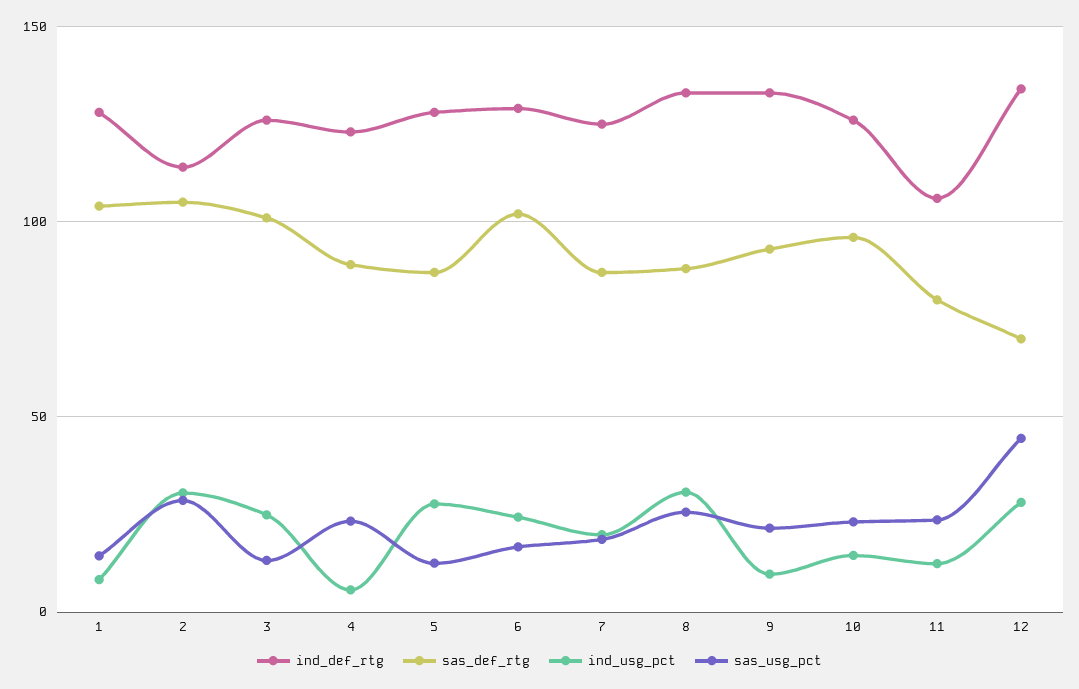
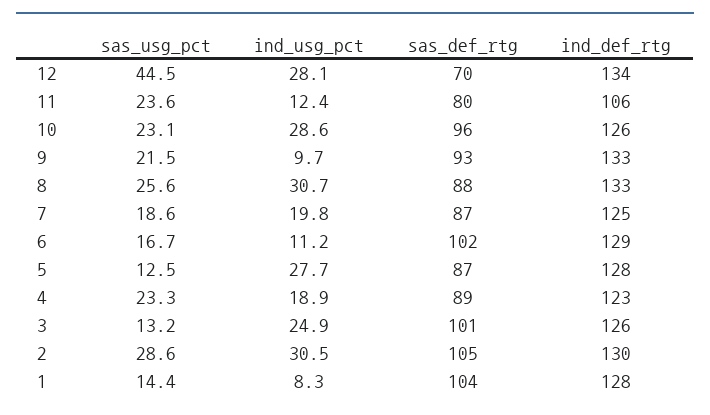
  {
    "ind_def_rtg": {
      "1": 128,
-     "2": 115,
+     "2": 130,
      "3": 126,
      "4": 123,
      "5": 128,
      "6": 129,
      "7": 125,
      "8": 133,
      "9": 133,
      "10": 126,
      "11": 106,
      "12": 134
    },
    "sas_def_rtg": {
      "1": 104,
      "2": 105,
      "3": 101,
      "4": 89,
      "5": 87,
      "6": 102,
      "7": 87,
      "8": 88,
      "9": 93,
      "10": 96,
      "11": 80,
      "12": 70
    },
    "ind_usg_pct": {
      "1": 8.3,
      "2": 30.5,
      "3": 24.9,
-     "4": 5,
+     "4": 18.9,
      "5": 27.7,
-     "6": 25,
+     "6": 11.2,
      "7": 19.8,
      "8": 30.7,
      "9": 9.7,
-     "10": 15,
+     "10": 28.6,
      "11": 12.4,
      "12": 28.1
    },
    "sas_usg_pct": {
      "1": 14.4,
      "2": 28.6,
      "3": 13.2,
      "4": 23.3,
      "5": 12.5,
      "6": 16.7,
      "7": 18.6,
      "8": 25.6,
      "9": 21.5,
      "10": 23.1,
      "11": 23.6,
      "12": 44.5
    }
  }

